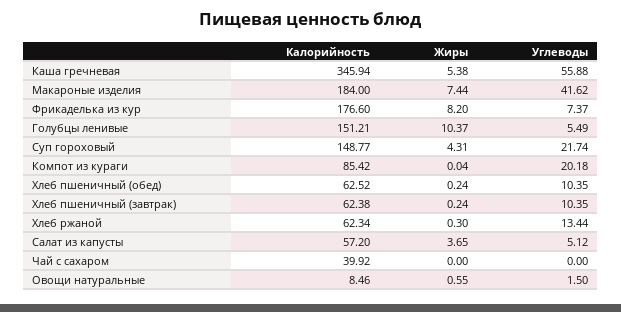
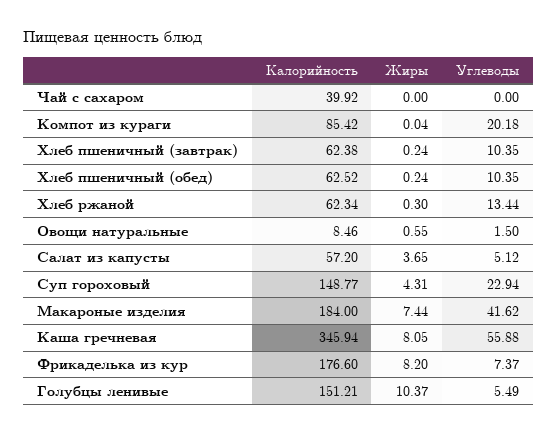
  {
    "Калорийность": {
      "Каша гречневая": 345.94,
      "Макароные изделия": 184,
      "Фрикаделька из кур": 176.6,
      "Голубцы ленивые": 151.21,
      "Суп гороховый": 148.77,
      "Компот из кураги": 85.42,
      "Хлеб пшеничный (обед)": 62.52,
      "Хлеб пшеничный (завтрак)": 62.38,
      "Хлеб ржаной": 62.34,
      "Салат из капусты": 57.2,
      "Чай с сахаром": 39.92,
      "Овощи натуральные": 8.46
    },
    "Жиры": {
-     "Каша гречневая": 5.38,
+     "Каша гречневая": 8.05,
      "Макароные изделия": 7.44,
      "Фрикаделька из кур": 8.2,
      "Голубцы ленивые": 10.37,
      "Суп гороховый": 4.31,
      "Компот из кураги": 0.04,
      "Хлеб пшеничный (обед)": 0.24,
      "Хлеб пшеничный (завтрак)": 0.24,
      "Хлеб ржаной": 0.3,
      "Салат из капусты": 3.65,
      "Чай с сахаром": 0,
      "Овощи натуральные": 0.55
    },
    "Углеводы": {
      "Каша гречневая": 55.88,
      "Макароные изделия": 41.62,
      "Фрикаделька из кур": 7.37,
      "Голубцы ленивые": 5.49,
-     "Суп гороховый": 21.74,
+     "Суп гороховый": 22.94,
      "Компот из кураги": 20.18,
      "Хлеб пшеничный (обед)": 10.35,
      "Хлеб пшеничный (завтрак)": 10.35,
      "Хлеб ржаной": 13.44,
      "Салат из капусты": 5.12,
      "Чай с сахаром": 0,
      "Овощи натуральные": 1.5
    }
  }

